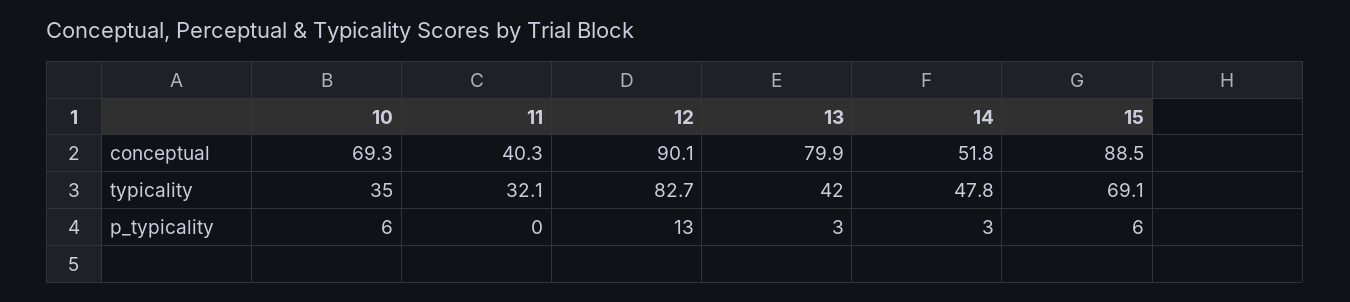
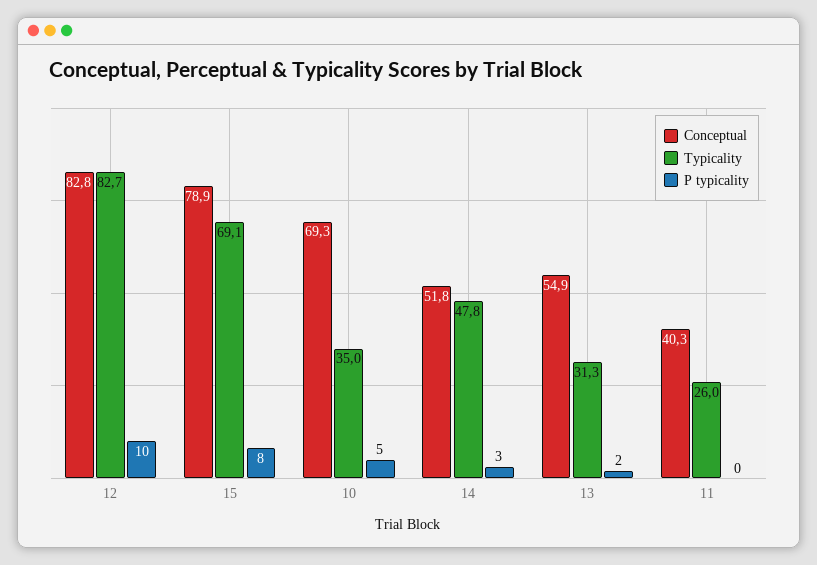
  {
    "conceptual": {
      "10": 69.3,
      "11": 40.3,
-     "12": 90.1,
+     "12": 82.8,
-     "13": 79.9,
+     "13": 54.9,
      "14": 51.8,
-     "15": 88.5
+     "15": 78.9
    },
    "typicality": {
      "10": 35,
-     "11": 32.1,
+     "11": 26,
      "12": 82.7,
-     "13": 42,
+     "13": 31.3,
      "14": 47.8,
      "15": 69.1
    },
    "p_typicality": {
-     "10": 6,
+     "10": 5,
      "11": 0,
-     "12": 13,
+     "12": 10,
-     "13": 3,
+     "13": 2,
      "14": 3,
-     "15": 6
+     "15": 8
    }
  }

